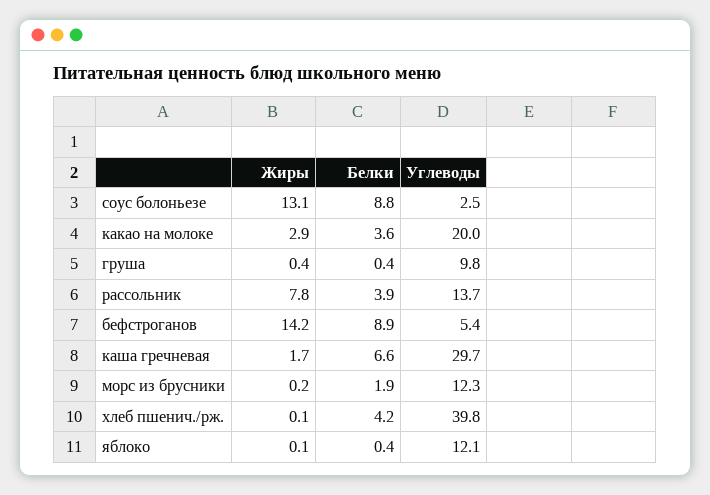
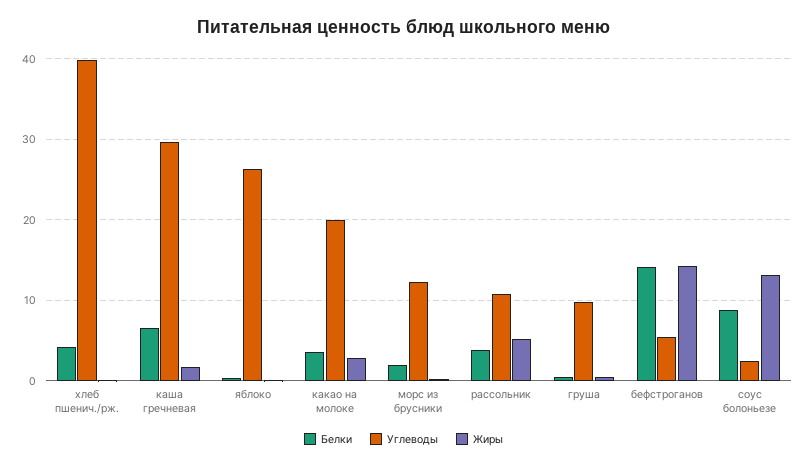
  {
    "Жиры": {
      "соус болоньезе": 13.1,
      "какао на молоке": 2.9,
      "груша": 0.4,
-     "рассольник": 7.8,
+     "рассольник": 5,
      "бефстроганов": 14.2,
      "каша гречневая": 1.7,
      "морс из брусники": 0.2,
      "хлеб пшенич./рж.": 0.1,
      "яблоко": 0.1
    },
    "Белки": {
      "соус болоньезе": 8.8,
      "какао на молоке": 3.6,
      "груша": 0.4,
      "рассольник": 3.9,
-     "бефстроганов": 8.9,
+     "бефстроганов": 14,
      "каша гречневая": 6.6,
      "морс из брусники": 1.9,
      "хлеб пшенич./рж.": 4.2,
      "яблоко": 0.4
    },
    "Углеводы": {
      "соус болоньезе": 2.5,
      "какао на молоке": 20,
      "груша": 9.8,
-     "рассольник": 13.7,
+     "рассольник": 11,
      "бефстроганов": 5.4,
      "каша гречневая": 29.7,
      "морс из брусники": 12.3,
      "хлеб пшенич./рж.": 39.8,
-     "яблоко": 12.1
+     "яблоко": 26
    }
  }

